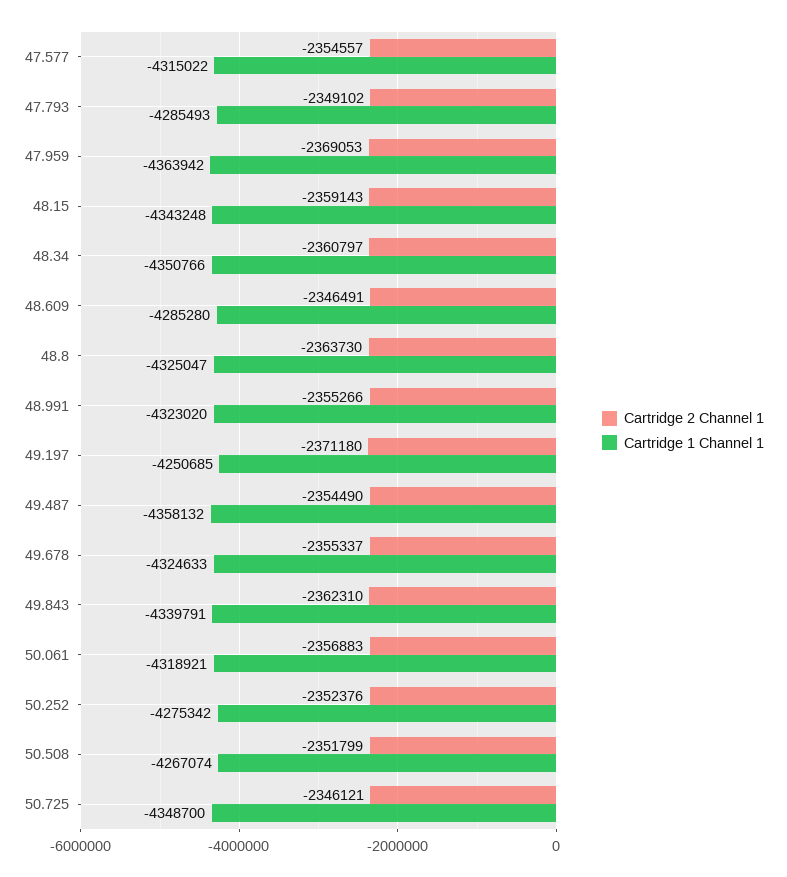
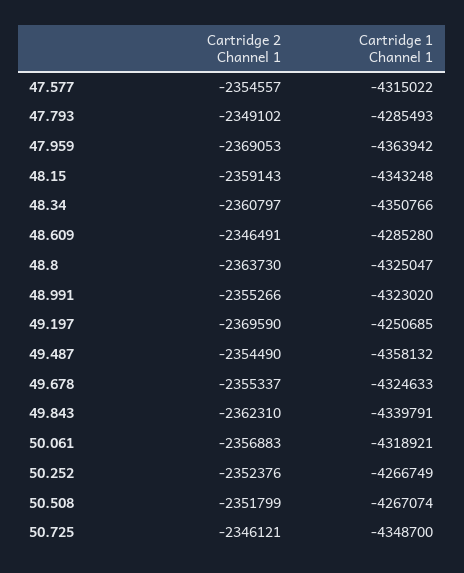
  {
    "Cartridge 2 Channel 1": {
      "47.577": -2354557,
      "47.793": -2349102,
      "47.959": -2369053,
      "48.15": -2359143,
      "48.34": -2360797,
      "48.609": -2346491,
      "48.8": -2363730,
      "48.991": -2355266,
-     "49.197": -2371180,
+     "49.197": -2369590,
      "49.487": -2354490,
      "49.678": -2355337,
      "49.843": -2362310,
      "50.061": -2356883,
      "50.252": -2352376,
      "50.508": -2351799,
      "50.725": -2346121
    },
    "Cartridge 1 Channel 1": {
      "47.577": -4315022,
      "47.793": -4285493,
      "47.959": -4363942,
      "48.15": -4343248,
      "48.34": -4350766,
      "48.609": -4285280,
      "48.8": -4325047,
      "48.991": -4323020,
      "49.197": -4250685,
      "49.487": -4358132,
      "49.678": -4324633,
      "49.843": -4339791,
      "50.061": -4318921,
-     "50.252": -4275342,
+     "50.252": -4266749,
      "50.508": -4267074,
      "50.725": -4348700
    }
  }

